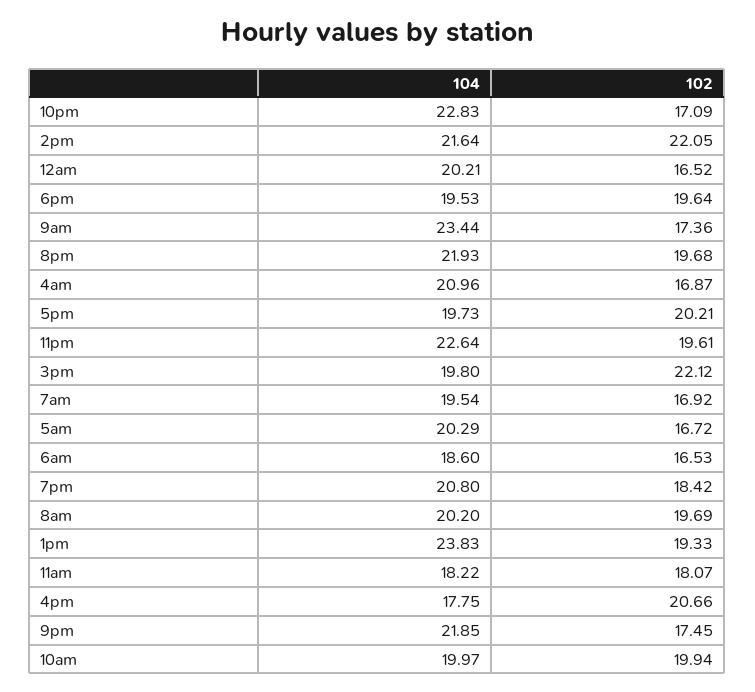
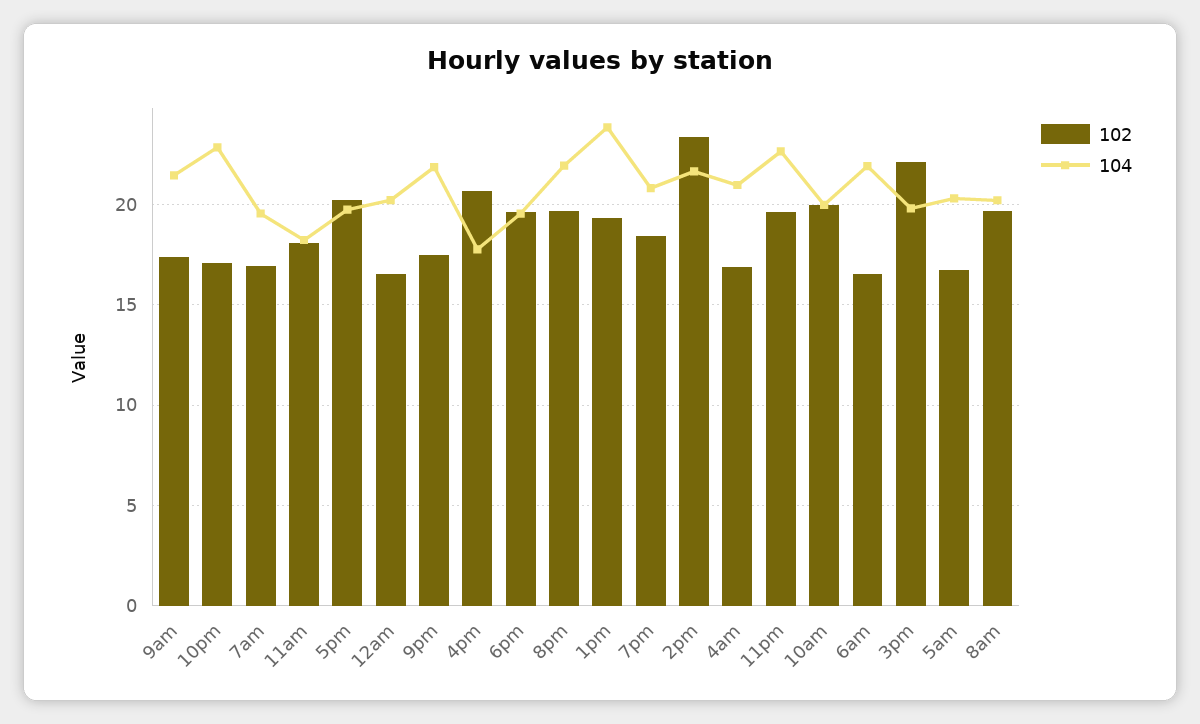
  {
    "104": {
      "10pm": 22.83,
      "2pm": 21.64,
      "12am": 20.21,
      "6pm": 19.53,
-     "9am": 23.44,
+     "9am": 21.5,
      "8pm": 21.93,
      "4am": 20.96,
      "5pm": 19.73,
      "11pm": 22.64,
      "3pm": 19.8,
      "7am": 19.54,
      "5am": 20.29,
-     "6am": 18.6,
+     "6am": 22,
      "7pm": 20.8,
      "8am": 20.2,
      "1pm": 23.83,
      "11am": 18.22,
      "4pm": 17.75,
      "9pm": 21.85,
      "10am": 19.97
    },
    "102": {
      "10pm": 17.09,
-     "2pm": 22.05,
+     "2pm": 23.5,
      "12am": 16.52,
      "6pm": 19.64,
      "9am": 17.36,
      "8pm": 19.68,
      "4am": 16.87,
      "5pm": 20.21,
      "11pm": 19.61,
      "3pm": 22.12,
      "7am": 16.92,
      "5am": 16.72,
      "6am": 16.53,
      "7pm": 18.42,
      "8am": 19.69,
      "1pm": 19.33,
      "11am": 18.07,
      "4pm": 20.66,
      "9pm": 17.45,
      "10am": 19.94
    }
  }

